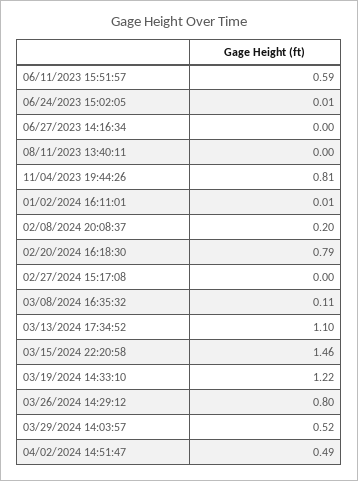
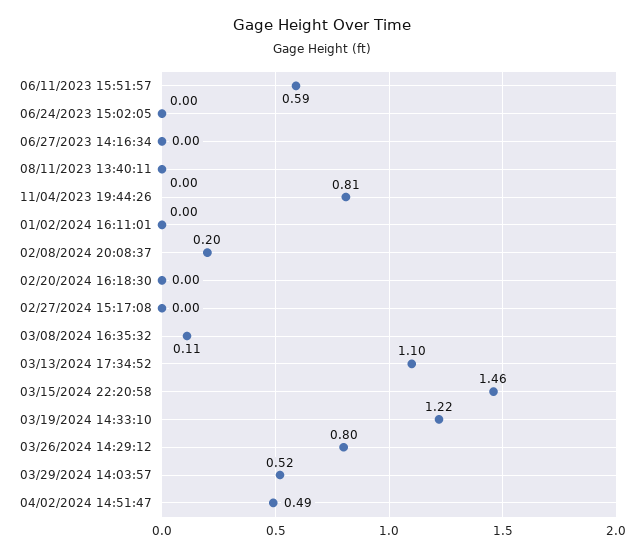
  {
    "06/11/2023 15:51:57": 0.59,
-   "06/24/2023 15:02:05": 0.01,
+   "06/24/2023 15:02:05": 0,
    "06/27/2023 14:16:34": 0,
    "08/11/2023 13:40:11": 0,
    "11/04/2023 19:44:26": 0.81,
-   "01/02/2024 16:11:01": 0.01,
+   "01/02/2024 16:11:01": 0,
    "02/08/2024 20:08:37": 0.2,
-   "02/20/2024 16:18:30": 0.79,
+   "02/20/2024 16:18:30": 0,
    "02/27/2024 15:17:08": 0,
    "03/08/2024 16:35:32": 0.11,
    "03/13/2024 17:34:52": 1.1,
    "03/15/2024 22:20:58": 1.46,
    "03/19/2024 14:33:10": 1.22,
    "03/26/2024 14:29:12": 0.8,
    "03/29/2024 14:03:57": 0.52,
    "04/02/2024 14:51:47": 0.49
  }

